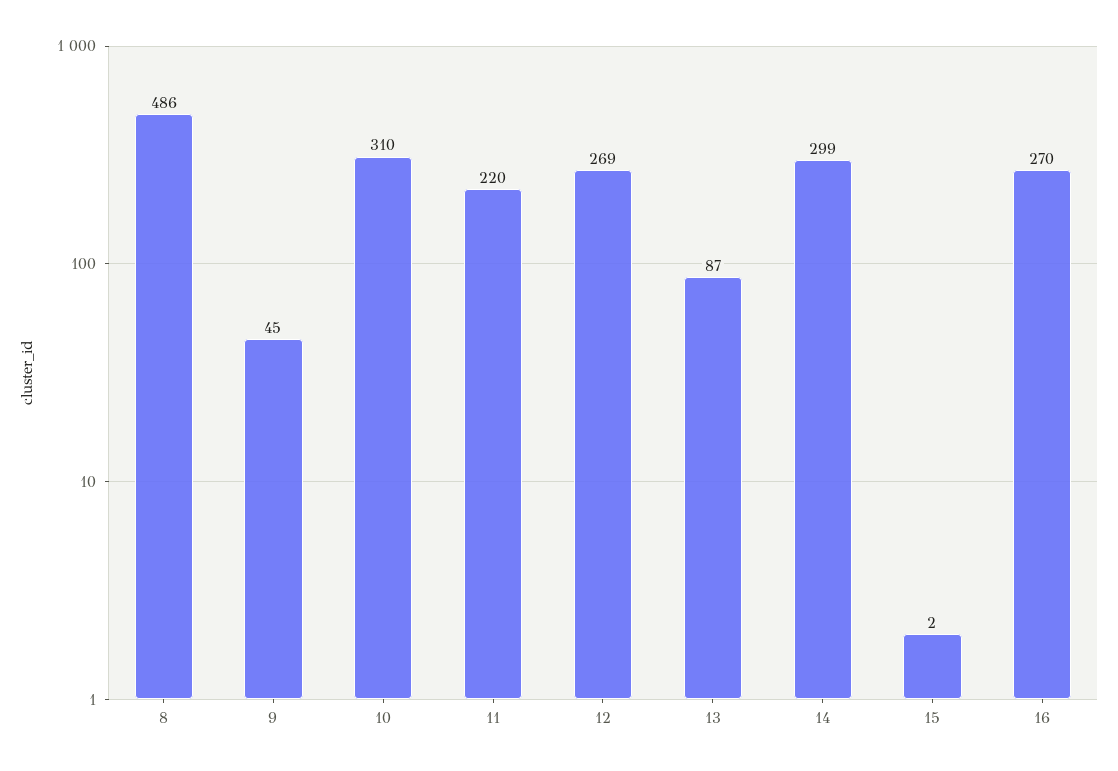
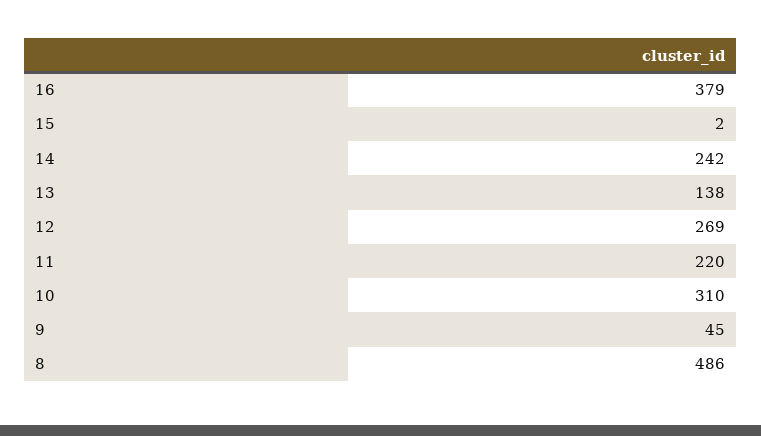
  {
    "8": 486,
    "9": 45,
    "10": 310,
    "11": 220,
    "12": 269,
-   "13": 87,
+   "13": 138,
-   "14": 299,
+   "14": 242,
    "15": 2,
-   "16": 270
+   "16": 379
  }

